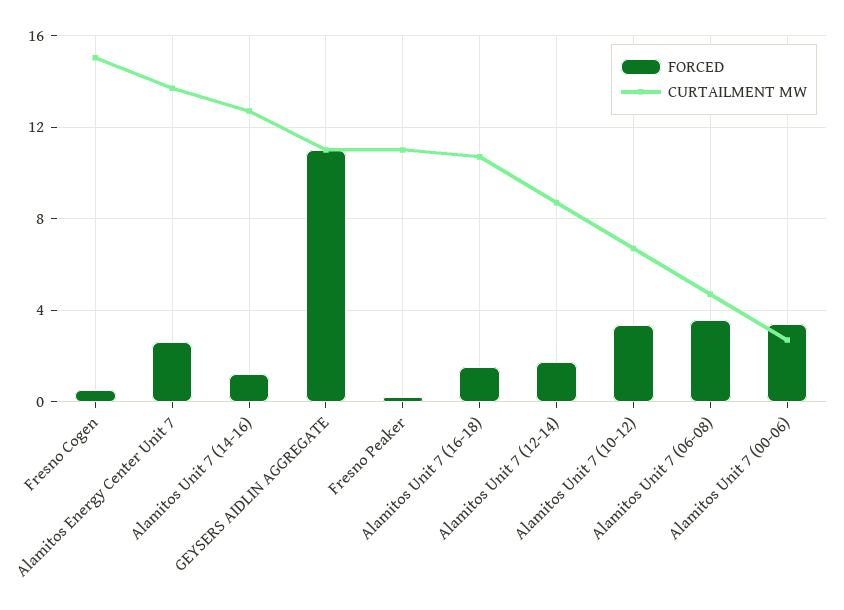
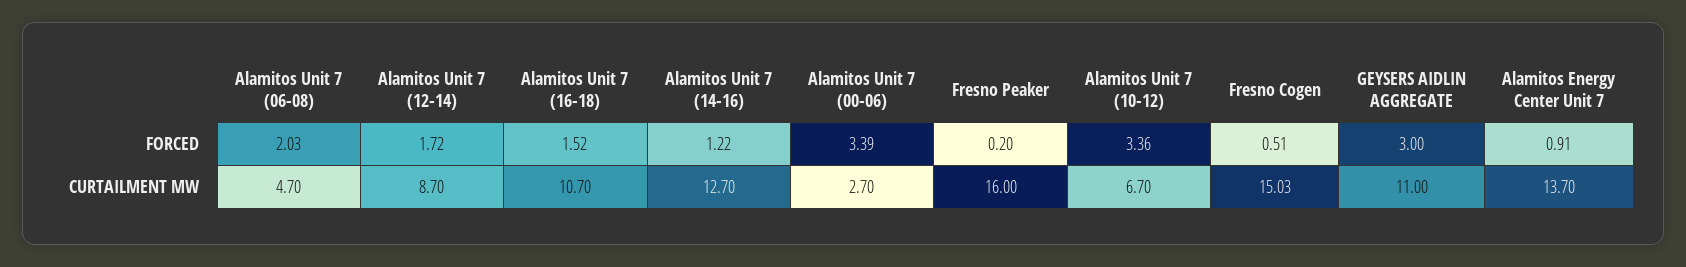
  {
    "FORCED": {
      "Fresno Cogen": 0.51,
-     "Alamitos Energy Center Unit 7": 2.5,
+     "Alamitos Energy Center Unit 7": 0.91,
      "Alamitos Unit 7 (14-16)": 1.22,
-     "GEYSERS AIDLIN AGGREGATE": 11,
+     "GEYSERS AIDLIN AGGREGATE": 3,
      "Fresno Peaker": 0.2,
      "Alamitos Unit 7 (16-18)": 1.52,
      "Alamitos Unit 7 (12-14)": 1.72,
      "Alamitos Unit 7 (10-12)": 3.36,
-     "Alamitos Unit 7 (06-08)": 3.5,
+     "Alamitos Unit 7 (06-08)": 2.03,
      "Alamitos Unit 7 (00-06)": 3.39
    },
    "CURTAILMENT MW": {
      "Fresno Cogen": 15.03,
      "Alamitos Energy Center Unit 7": 13.7,
      "Alamitos Unit 7 (14-16)": 12.7,
      "GEYSERS AIDLIN AGGREGATE": 11,
-     "Fresno Peaker": 11,
+     "Fresno Peaker": 16,
      "Alamitos Unit 7 (16-18)": 10.7,
      "Alamitos Unit 7 (12-14)": 8.7,
      "Alamitos Unit 7 (10-12)": 6.7,
      "Alamitos Unit 7 (06-08)": 4.7,
      "Alamitos Unit 7 (00-06)": 2.7
    }
  }

